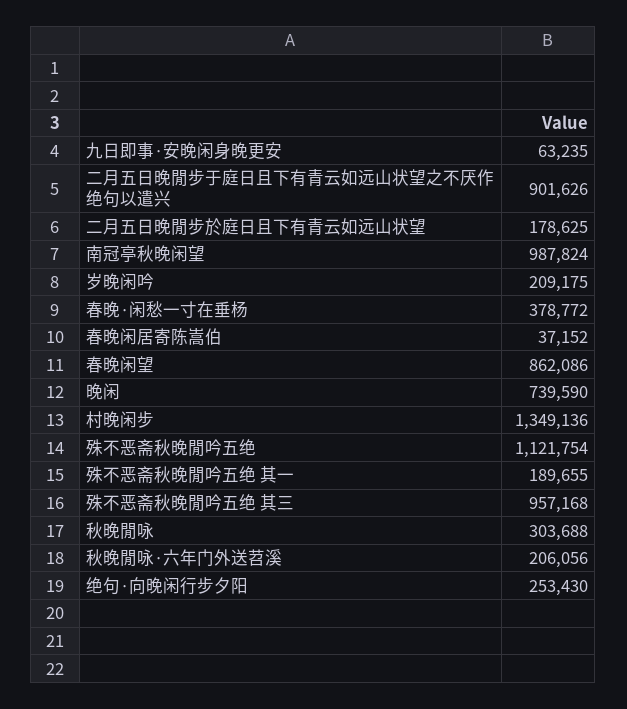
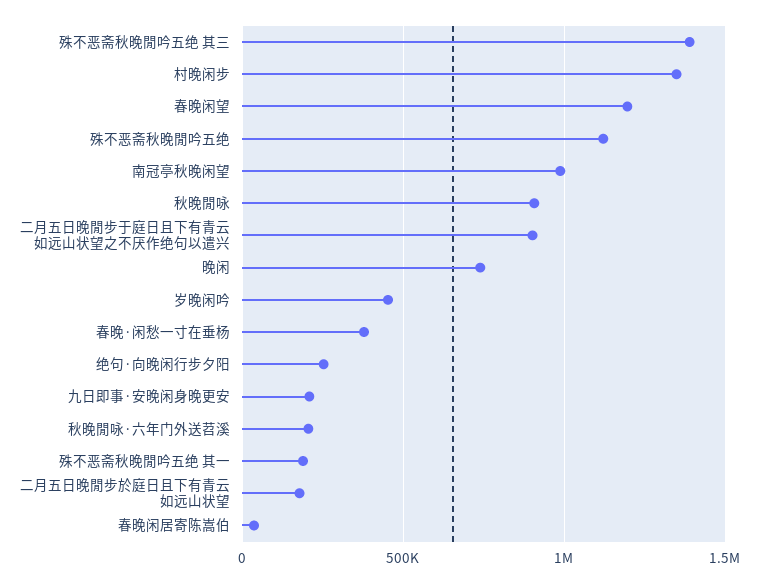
  {
-   "九日即事·安晚闲身晚更安": 63235,
+   "九日即事·安晚闲身晚更安": 200000,
    "二月五日晚閒步于庭日且下有青云如远山状望之不厌作绝句以遣兴": 901626,
    "二月五日晚閒步於庭日且下有青云如远山状望": 178625,
    "南冠亭秋晚闲望": 987824,
-   "岁晚闲吟": 209175,
+   "岁晚闲吟": 450000,
    "春晚·闲愁一寸在垂杨": 378772,
    "春晚闲居寄陈嵩伯": 37152,
-   "春晚闲望": 862086,
+   "春晚闲望": 1200000,
    "晚闲": 739590,
    "村晚闲步": 1349136,
    "殊不恶斋秋晚閒吟五绝": 1121754,
    "殊不恶斋秋晚閒吟五绝 其一": 189655,
-   "殊不恶斋秋晚閒吟五绝 其三": 957168,
+   "殊不恶斋秋晚閒吟五绝 其三": 1400000,
-   "秋晚閒咏": 303688,
+   "秋晚閒咏": 900000,
    "秋晚閒咏·六年门外送苕溪": 206056,
    "绝句·向晚闲行步夕阳": 253430
  }

